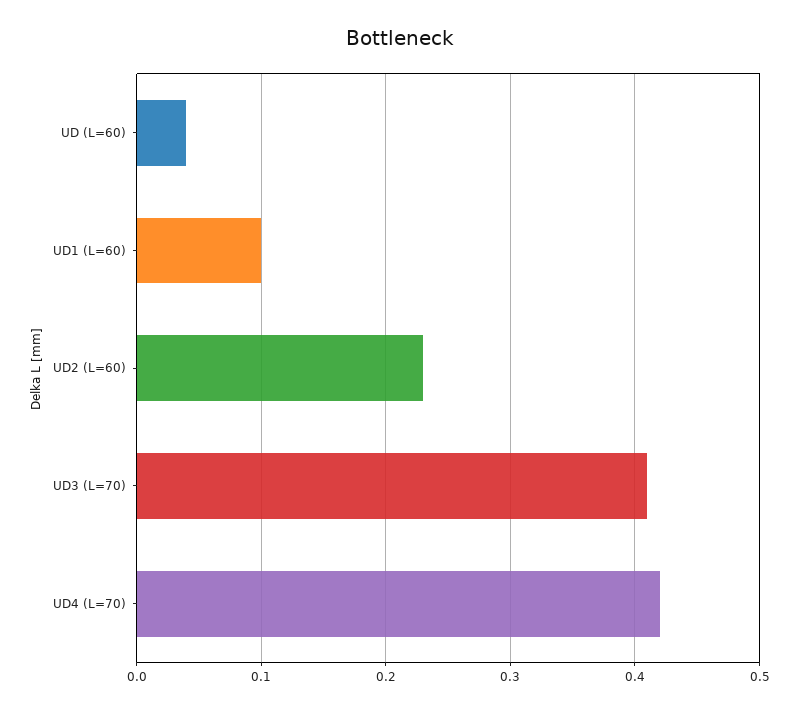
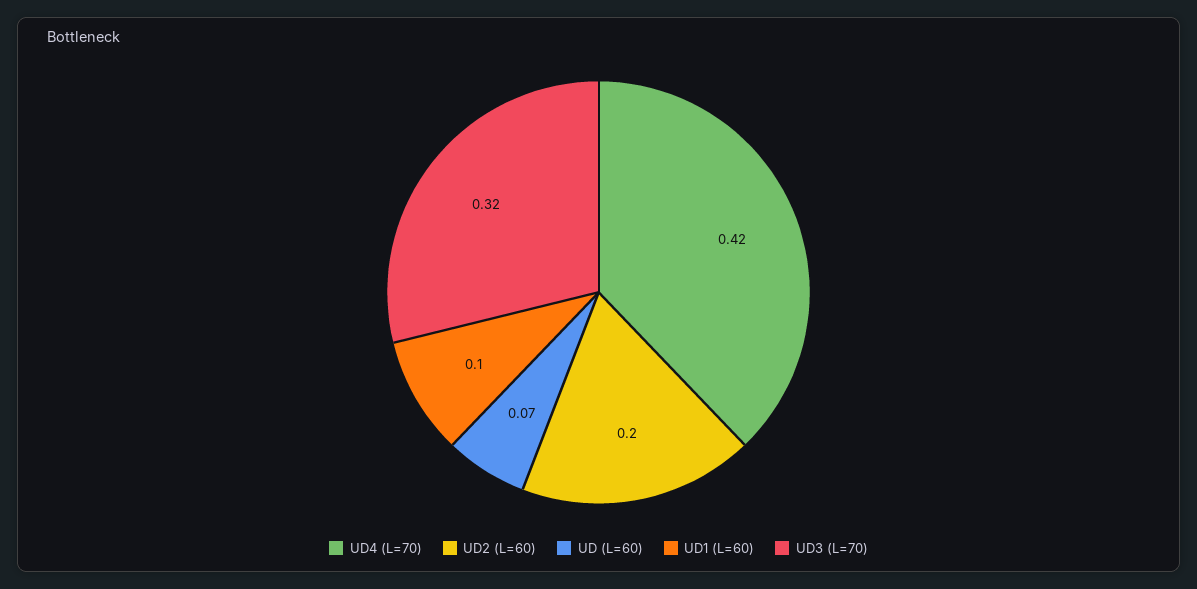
  {
-   "UD (L=60)": 0.04,
+   "UD (L=60)": 0.07,
    "UD1 (L=60)": 0.1,
-   "UD2 (L=60)": 0.23,
+   "UD2 (L=60)": 0.2,
-   "UD3 (L=70)": 0.41,
+   "UD3 (L=70)": 0.32,
    "UD4 (L=70)": 0.42
  }

